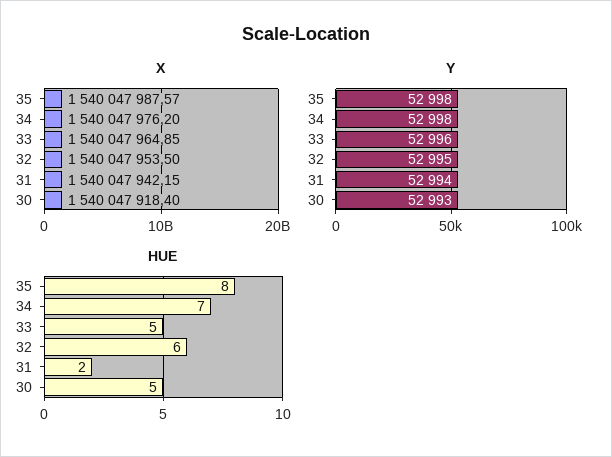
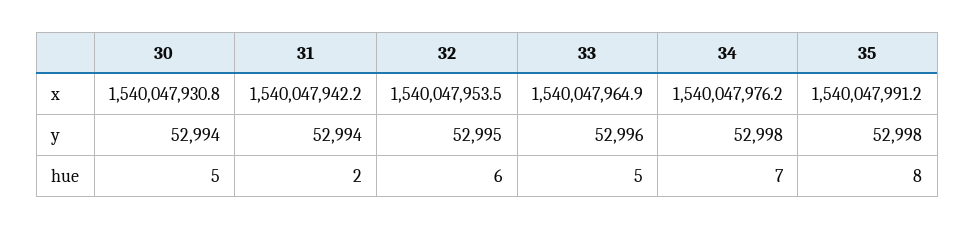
  {
    "X": {
-     "35": 1540047987.57,
+     "35": 1540047991.2,
      "34": 1540047976.2,
      "33": 1540047964.85,
      "32": 1540047953.5,
      "31": 1540047942.15,
-     "30": 1540047918.4
+     "30": 1540047930.8
    },
    "Y": {
      "35": 52998,
      "34": 52998,
      "33": 52996,
      "32": 52995,
      "31": 52994,
-     "30": 52993
+     "30": 52994
    },
    "HUE": {
      "35": 8,
      "34": 7,
      "33": 5,
      "32": 6,
      "31": 2,
      "30": 5
    }
  }

